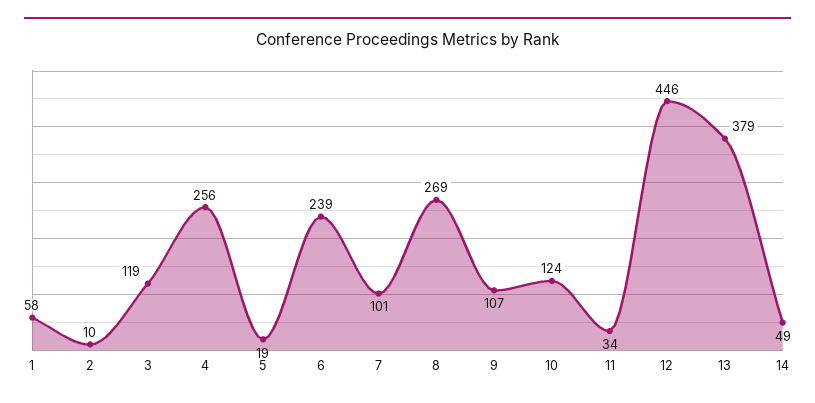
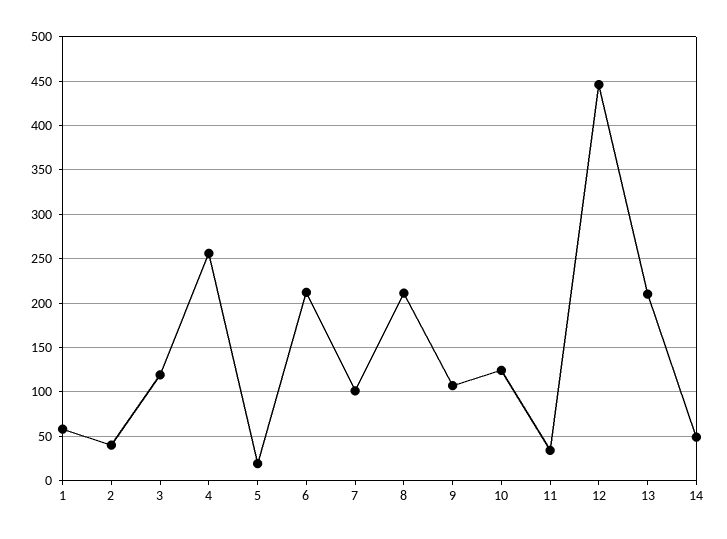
  {
    "1": 58,
-   "2": 10,
+   "2": 40,
    "3": 119,
    "4": 256,
    "5": 19,
-   "6": 239,
+   "6": 210,
    "7": 101,
-   "8": 269,
+   "8": 210,
    "9": 107,
    "10": 124,
    "11": 34,
    "12": 446,
-   "13": 379,
+   "13": 210,
    "14": 49
  }

